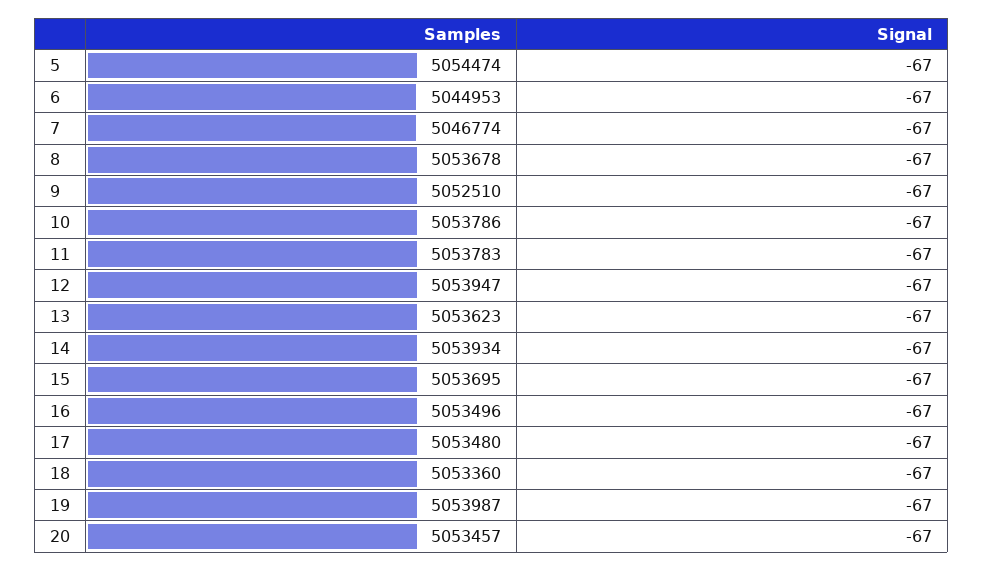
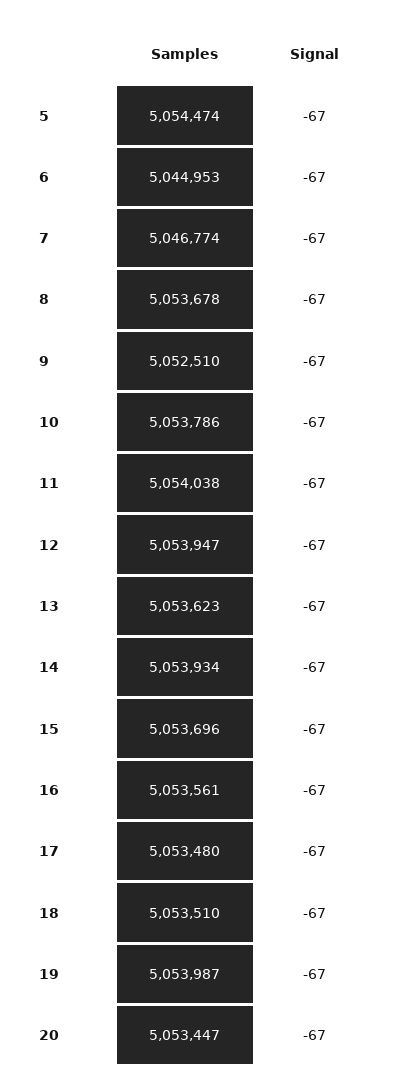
  {
    "Samples": {
      "5": 5054474,
      "6": 5044953,
      "7": 5046774,
      "8": 5053678,
      "9": 5052510,
      "10": 5053786,
-     "11": 5053783,
+     "11": 5054038,
      "12": 5053947,
      "13": 5053623,
      "14": 5053934,
-     "15": 5053695,
+     "15": 5053696,
-     "16": 5053496,
+     "16": 5053561,
      "17": 5053480,
-     "18": 5053360,
+     "18": 5053510,
      "19": 5053987,
-     "20": 5053457
+     "20": 5053447
    },
    "Signal": {
      "5": -67,
      "6": -67,
      "7": -67,
      "8": -67,
      "9": -67,
      "10": -67,
      "11": -67,
      "12": -67,
      "13": -67,
      "14": -67,
      "15": -67,
      "16": -67,
      "17": -67,
      "18": -67,
      "19": -67,
      "20": -67
    }
  }

